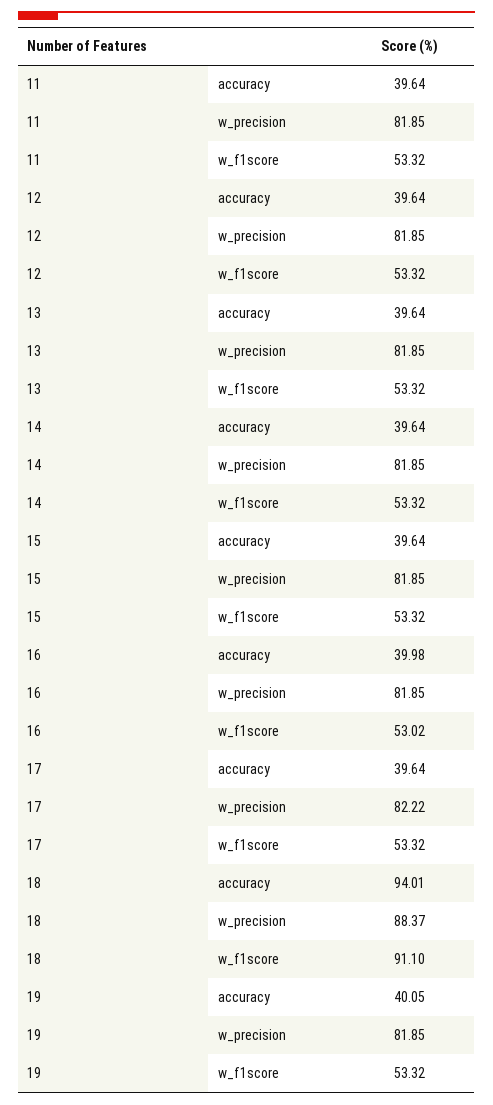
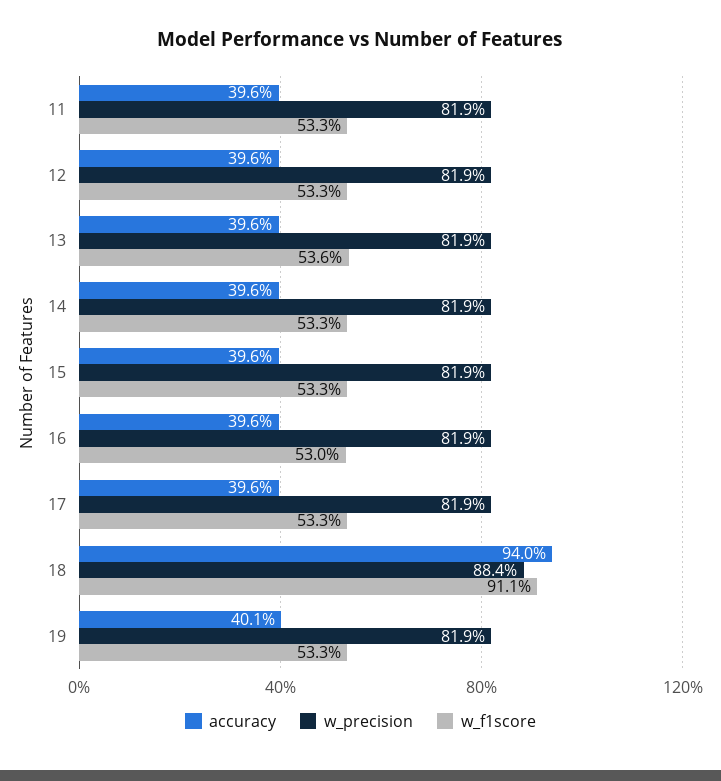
  {
    "accuracy": {
      "11": 39.64,
      "12": 39.64,
      "13": 39.64,
      "14": 39.64,
      "15": 39.64,
-     "16": 39.98,
+     "16": 39.6,
      "17": 39.64,
      "18": 94.01,
      "19": 40.05
    },
    "w_precision": {
      "11": 81.85,
      "12": 81.85,
      "13": 81.85,
      "14": 81.85,
      "15": 81.85,
      "16": 81.85,
-     "17": 82.22,
+     "17": 81.9,
      "18": 88.37,
      "19": 81.85
    },
    "w_f1score": {
      "11": 53.32,
      "12": 53.32,
-     "13": 53.32,
+     "13": 53.6,
      "14": 53.32,
      "15": 53.32,
      "16": 53.02,
      "17": 53.32,
      "18": 91.1,
      "19": 53.32
    }
  }

